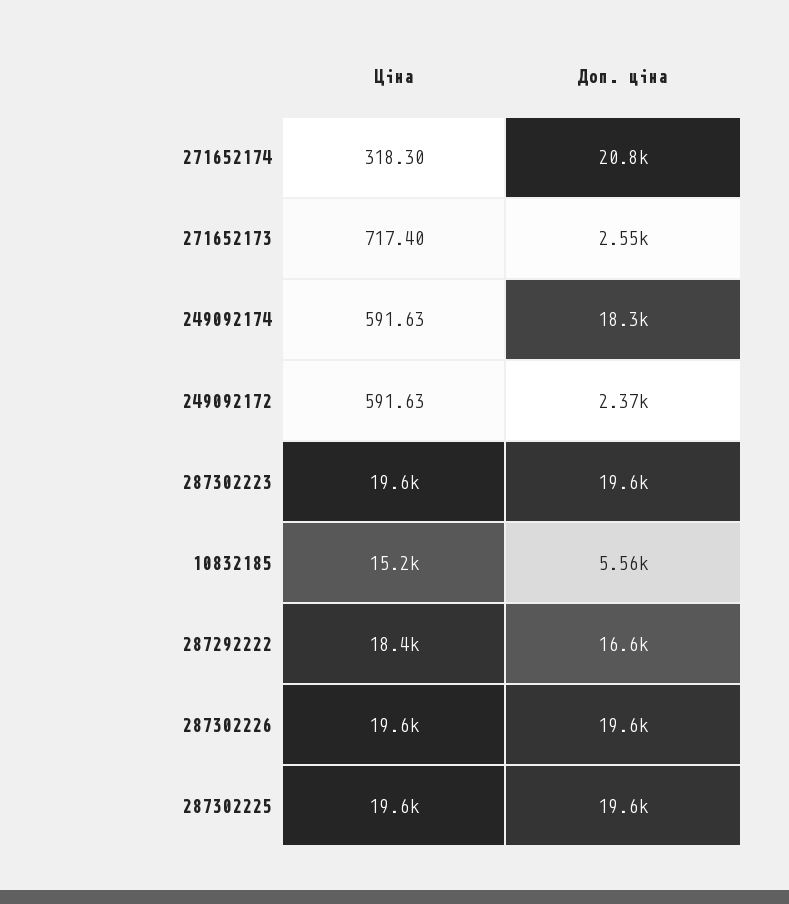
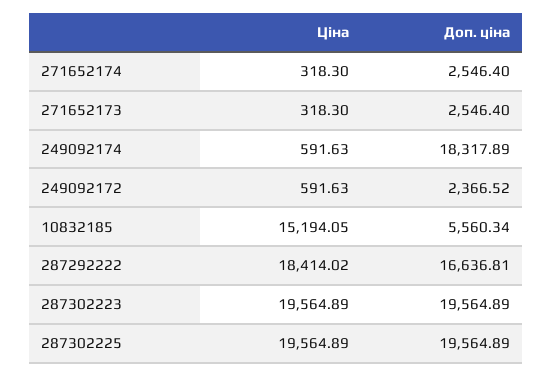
  {
    "Ціна": {
      "271652174": 318.3,
-     "271652173": 717.4,
+     "271652173": 318.3,
      "249092174": 591.63,
      "249092172": 591.63,
      "287302223": 19564.89,
      "10832185": 15194.05,
      "287292222": 18414.02,
-     "287302226": 19600,
      "287302225": 19564.89
    },
    "Доп. ціна": {
-     "271652174": 20800,
+     "271652174": 2546.4,
      "271652173": 2546.4,
      "249092174": 18317.89,
      "249092172": 2366.52,
      "287302223": 19564.89,
      "10832185": 5560.34,
      "287292222": 16636.81,
-     "287302226": 19600,
      "287302225": 19564.89
    }
  }

